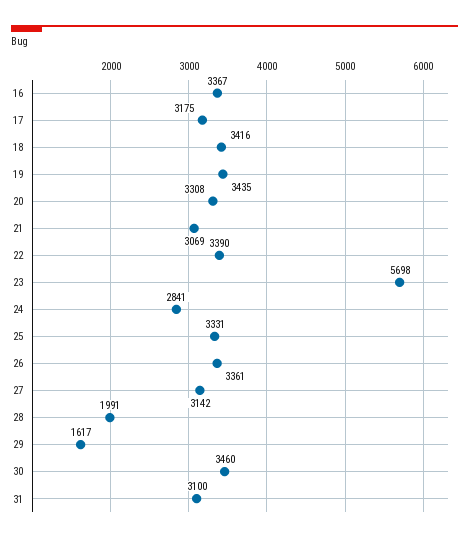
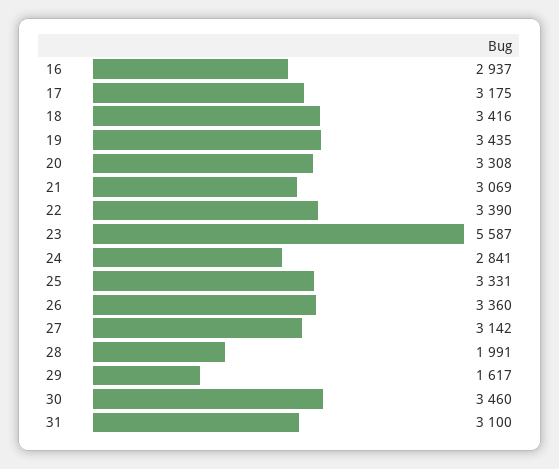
  {
-   "16": 3367,
+   "16": 2937,
    "17": 3175,
    "18": 3416,
    "19": 3435,
    "20": 3308,
    "21": 3069,
    "22": 3390,
-   "23": 5698,
+   "23": 5587,
    "24": 2841,
    "25": 3331,
-   "26": 3361,
+   "26": 3360,
    "27": 3142,
    "28": 1991,
    "29": 1617,
    "30": 3460,
    "31": 3100
  }

